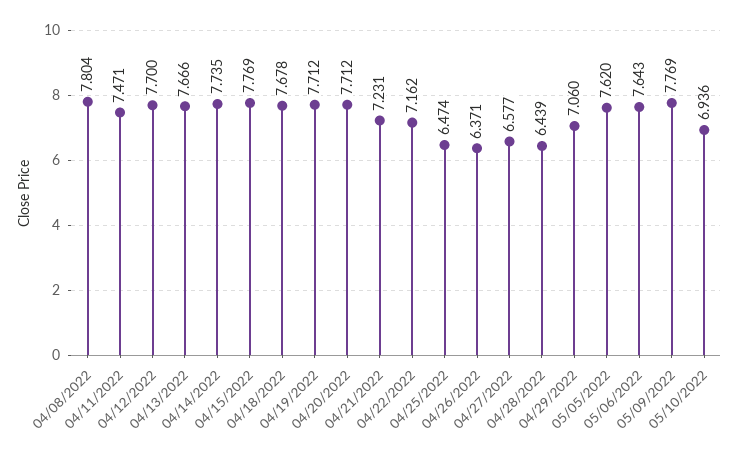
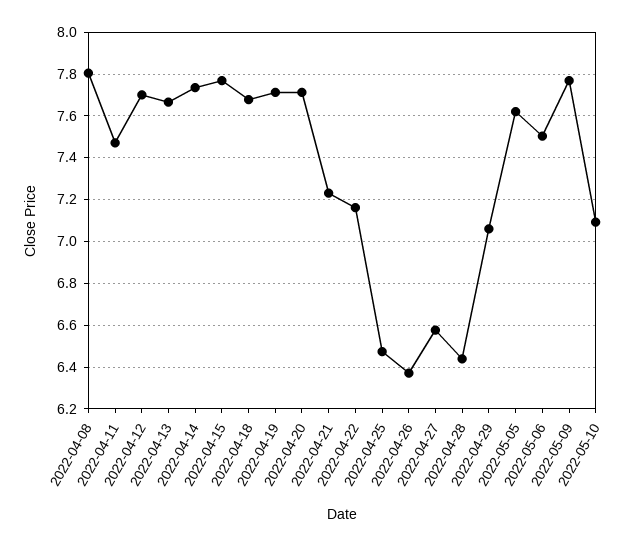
  {
    "04/08/2022": 7.804,
    "04/11/2022": 7.471,
    "04/12/2022": 7.7,
    "04/13/2022": 7.666,
    "04/14/2022": 7.735,
    "04/15/2022": 7.769,
    "04/18/2022": 7.678,
    "04/19/2022": 7.712,
    "04/20/2022": 7.712,
    "04/21/2022": 7.231,
    "04/22/2022": 7.162,
    "04/25/2022": 6.474,
    "04/26/2022": 6.371,
    "04/27/2022": 6.577,
    "04/28/2022": 6.439,
    "04/29/2022": 7.06,
    "05/05/2022": 7.62,
-   "05/06/2022": 7.643,
+   "05/06/2022": 7.5,
    "05/09/2022": 7.769,
-   "05/10/2022": 6.936
+   "05/10/2022": 7.1
  }

